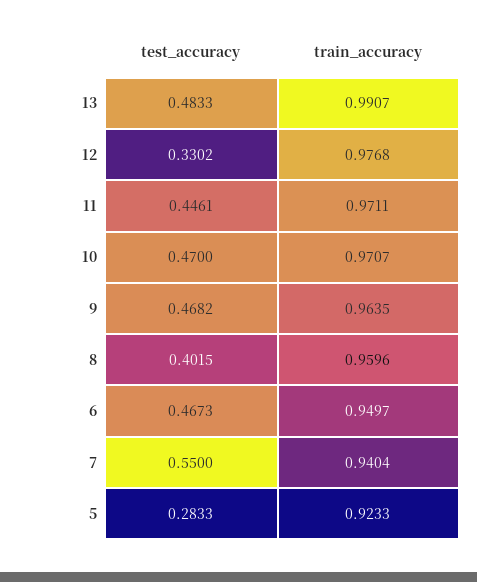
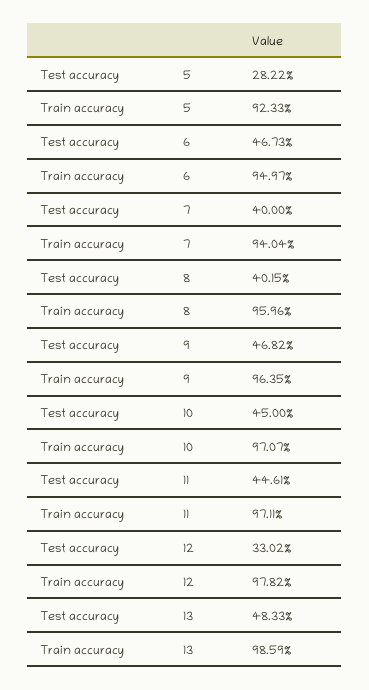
  {
    "test_accuracy": {
      "13": 0.4833,
      "12": 0.3302,
      "11": 0.4461,
-     "10": 0.47,
+     "10": 0.45,
      "9": 0.4682,
      "8": 0.4015,
      "6": 0.4673,
-     "7": 0.55,
+     "7": 0.4,
-     "5": 0.2833
+     "5": 0.2822
    },
    "train_accuracy": {
-     "13": 0.9907,
+     "13": 0.9859,
-     "12": 0.9768,
+     "12": 0.9782,
      "11": 0.9711,
      "10": 0.9707,
      "9": 0.9635,
      "8": 0.9596,
      "6": 0.9497,
      "7": 0.9404,
      "5": 0.9233
    }
  }

